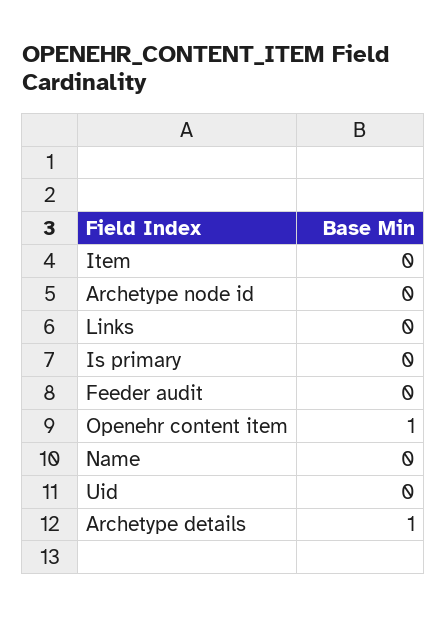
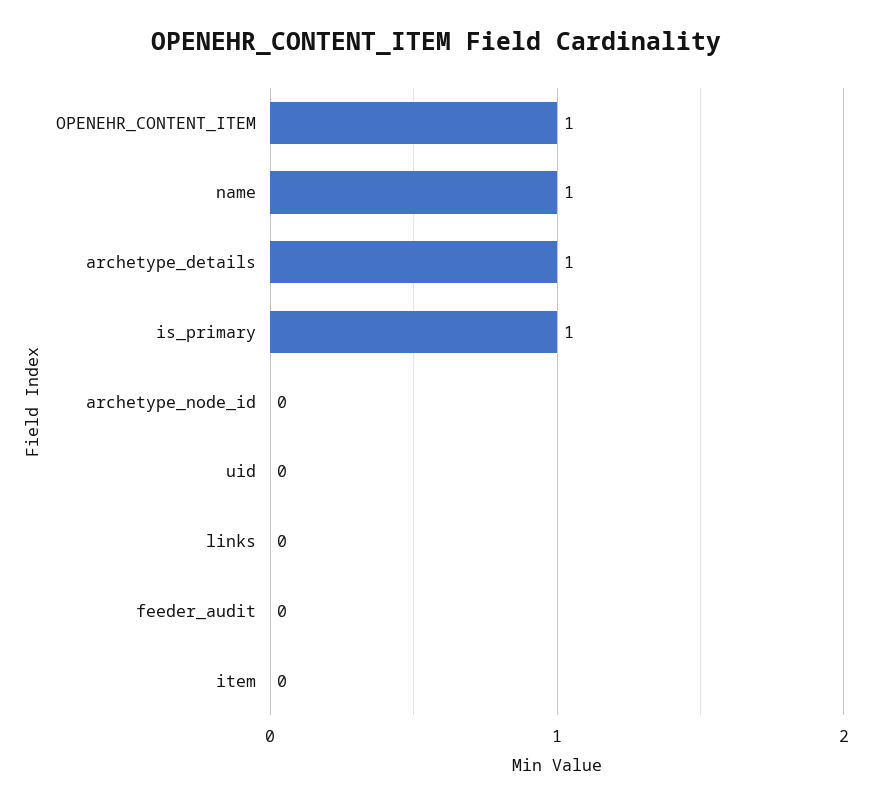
  {
    "Item": 0,
    "Archetype node id": 0,
    "Links": 0,
-   "Is primary": 0,
+   "Is primary": 1,
    "Feeder audit": 0,
    "Openehr content item": 1,
-   "Name": 0,
+   "Name": 1,
    "Uid": 0,
    "Archetype details": 1
  }

